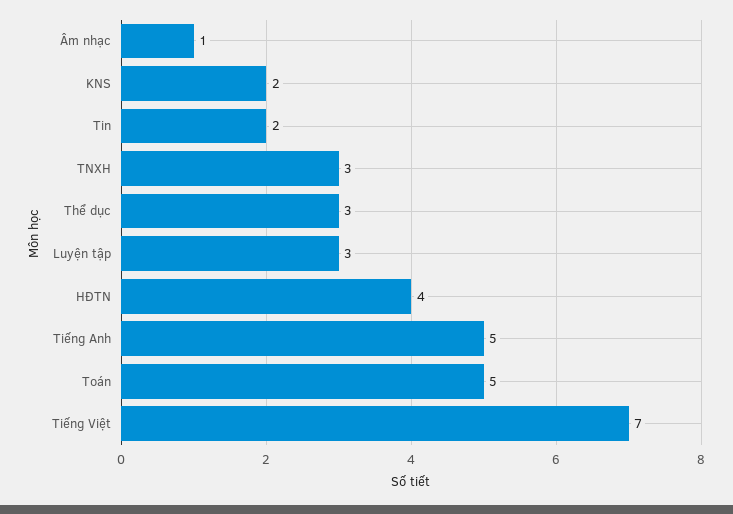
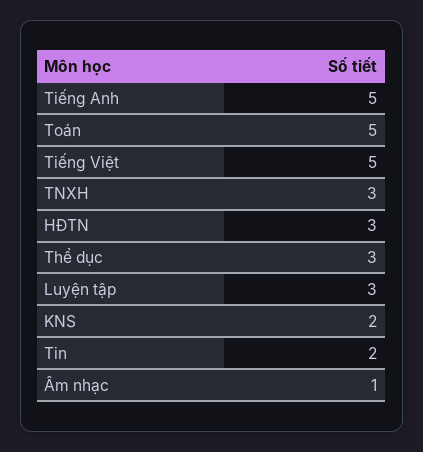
  {
    "Âm nhạc": 1,
    "KNS": 2,
    "Tin": 2,
    "TNXH": 3,
    "Thể dục": 3,
    "Luyện tập": 3,
-   "HĐTN": 4,
+   "HĐTN": 3,
    "Tiếng Anh": 5,
    "Toán": 5,
-   "Tiếng Việt": 7
+   "Tiếng Việt": 5
  }

